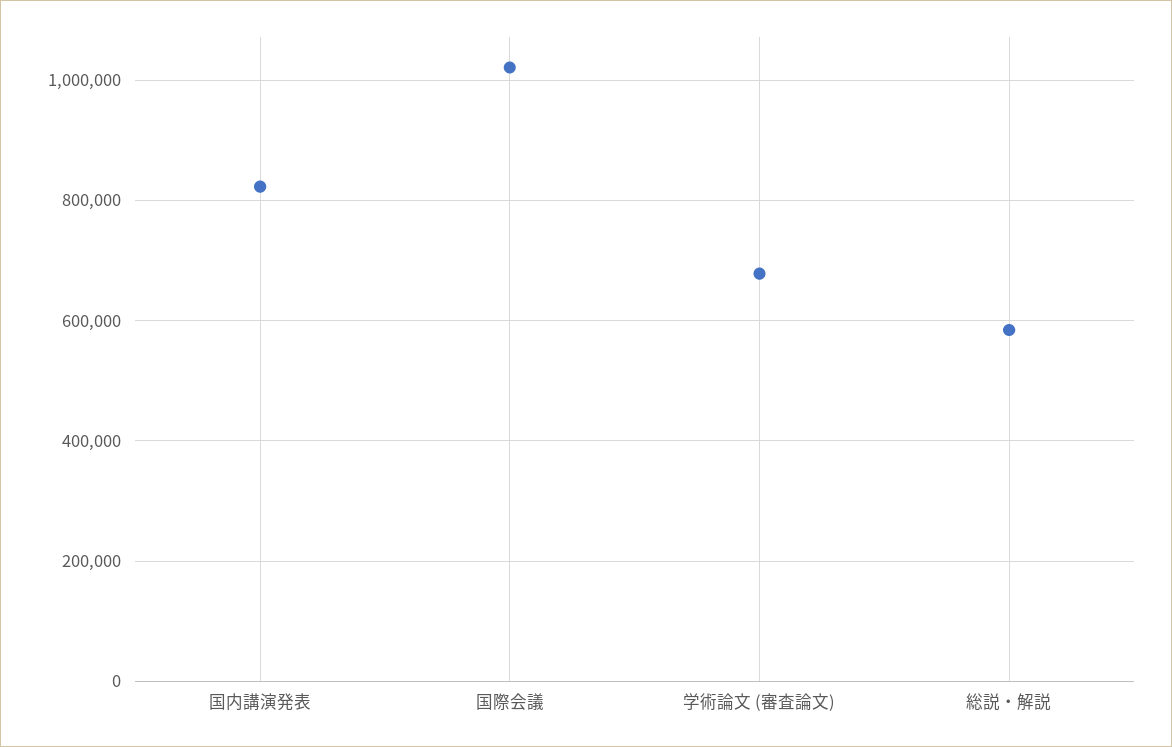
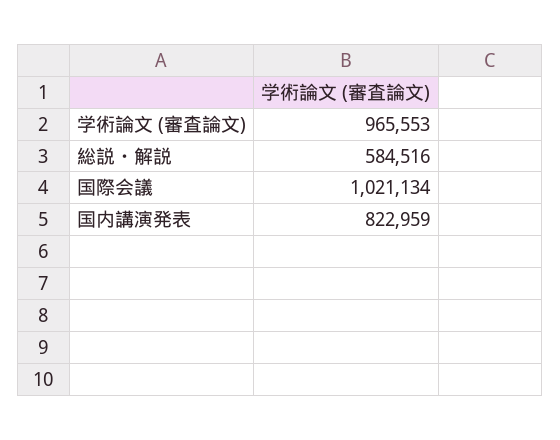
  {
    "国内講演発表": 822959,
    "国際会議": 1021134,
-   "学術論文 (審査論文)": 680000,
+   "学術論文 (審査論文)": 965553,
    "総説・解説": 584516
  }

